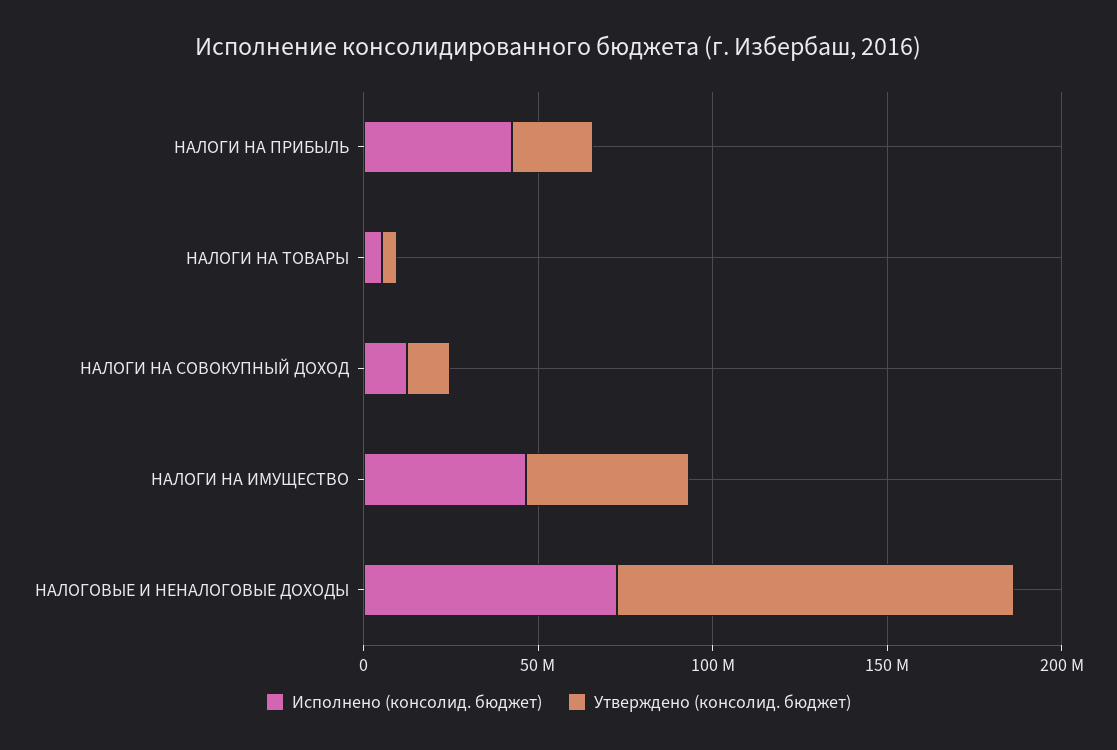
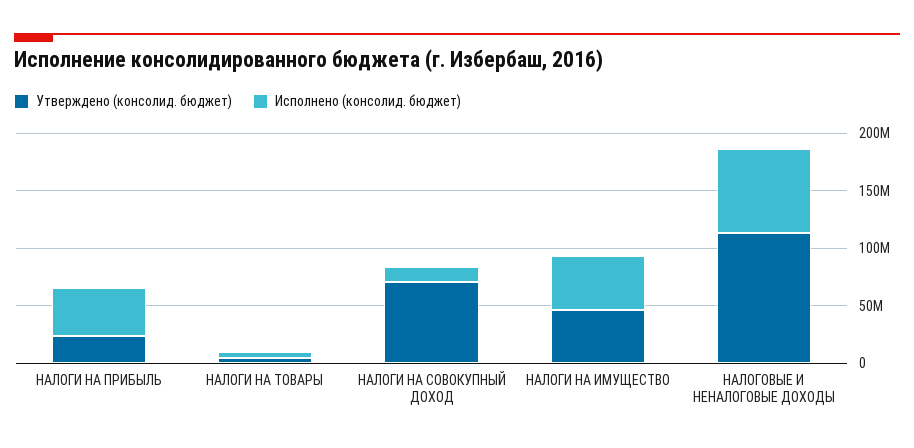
  {
    "Исполнено (консолид. бюджет)": {
      "НАЛОГИ НА ПРИБЫЛЬ": 40000000,
      "НАЛОГИ НА ТОВАРЫ": 10000000,
      "НАЛОГИ НА СОВОКУПНЫЙ ДОХОД": 10000000,
      "НАЛОГИ НА ИМУЩЕСТВО": 50000000,
      "НАЛОГОВЫЕ И НЕНАЛОГОВЫЕ ДОХОДЫ": 70000000
    },
    "Утверждено (консолид. бюджет)": {
      "НАЛОГИ НА ПРИБЫЛЬ": 20000000,
      "НАЛОГИ НА ТОВАРЫ": 0,
-     "НАЛОГИ НА СОВОКУПНЫЙ ДОХОД": 10000000,
+     "НАЛОГИ НА СОВОКУПНЫЙ ДОХОД": 70000000,
      "НАЛОГИ НА ИМУЩЕСТВО": 50000000,
      "НАЛОГОВЫЕ И НЕНАЛОГОВЫЕ ДОХОДЫ": 110000000
    }
  }

